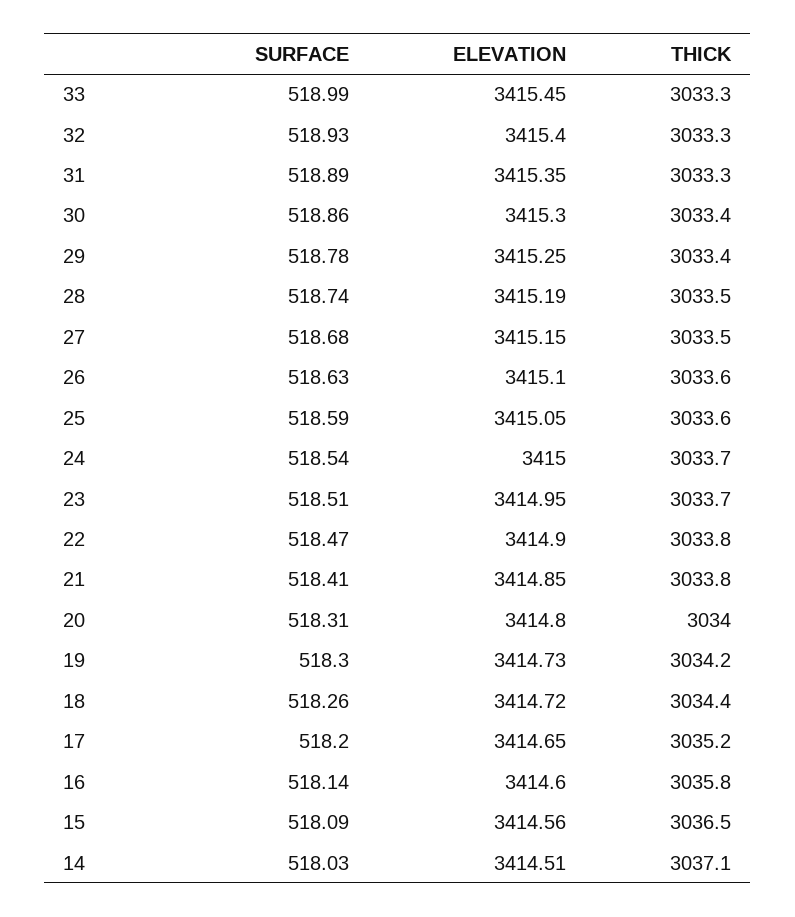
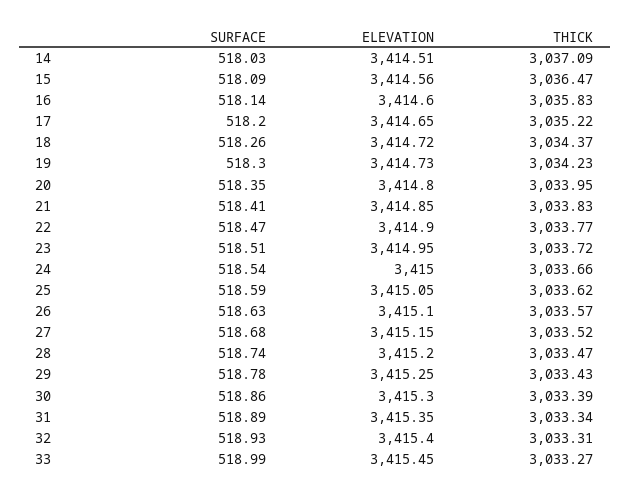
  {
    "SURFACE": {
      "33": 518.99,
      "32": 518.93,
      "31": 518.89,
      "30": 518.86,
      "29": 518.78,
      "28": 518.74,
      "27": 518.68,
      "26": 518.63,
      "25": 518.59,
      "24": 518.54,
      "23": 518.51,
      "22": 518.47,
      "21": 518.41,
-     "20": 518.31,
+     "20": 518.35,
      "19": 518.3,
      "18": 518.26,
      "17": 518.2,
      "16": 518.14,
      "15": 518.09,
      "14": 518.03
    },
    "ELEVATION": {
      "33": 3415.45,
      "32": 3415.4,
      "31": 3415.35,
      "30": 3415.3,
      "29": 3415.25,
-     "28": 3415.19,
+     "28": 3415.2,
      "27": 3415.15,
      "26": 3415.1,
      "25": 3415.05,
      "24": 3415,
      "23": 3414.95,
      "22": 3414.9,
      "21": 3414.85,
      "20": 3414.8,
      "19": 3414.73,
      "18": 3414.72,
      "17": 3414.65,
      "16": 3414.6,
      "15": 3414.56,
      "14": 3414.51
    },
    "THICK": {
      "33": 3033.27,
      "32": 3033.31,
      "31": 3033.34,
      "30": 3033.39,
      "29": 3033.43,
      "28": 3033.47,
      "27": 3033.52,
      "26": 3033.57,
      "25": 3033.62,
      "24": 3033.66,
      "23": 3033.72,
      "22": 3033.77,
      "21": 3033.83,
      "20": 3033.95,
      "19": 3034.23,
      "18": 3034.37,
      "17": 3035.22,
      "16": 3035.83,
      "15": 3036.47,
      "14": 3037.09
    }
  }

